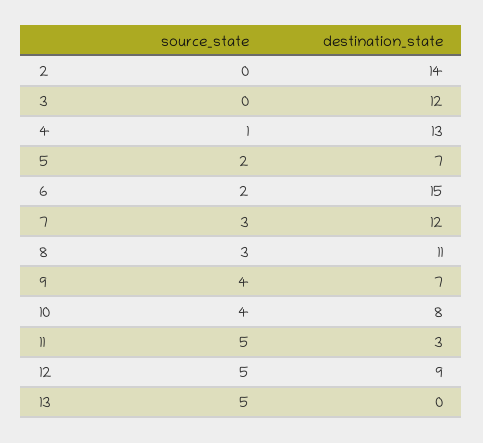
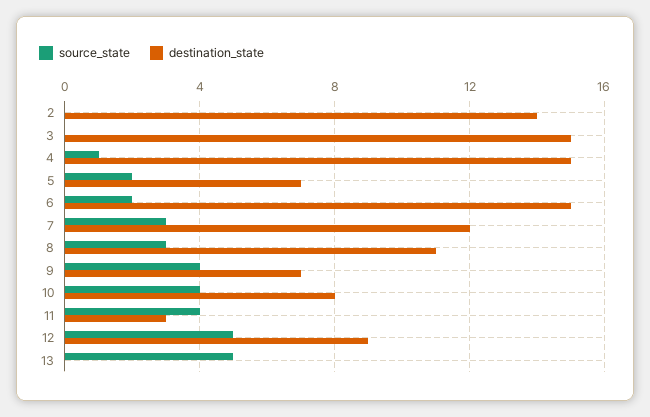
  {
    "source_state": {
      "2": 0,
      "3": 0,
      "4": 1,
      "5": 2,
      "6": 2,
      "7": 3,
      "8": 3,
      "9": 4,
      "10": 4,
-     "11": 5,
+     "11": 4,
      "12": 5,
      "13": 5
    },
    "destination_state": {
      "2": 14,
-     "3": 12,
+     "3": 15,
-     "4": 13,
+     "4": 15,
      "5": 7,
      "6": 15,
      "7": 12,
      "8": 11,
      "9": 7,
      "10": 8,
      "11": 3,
      "12": 9,
      "13": 0
    }
  }

